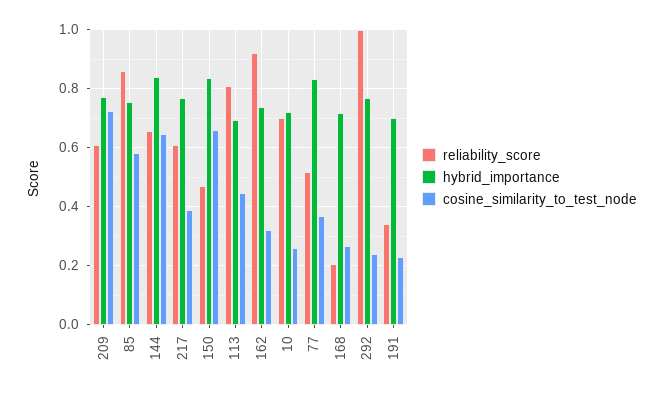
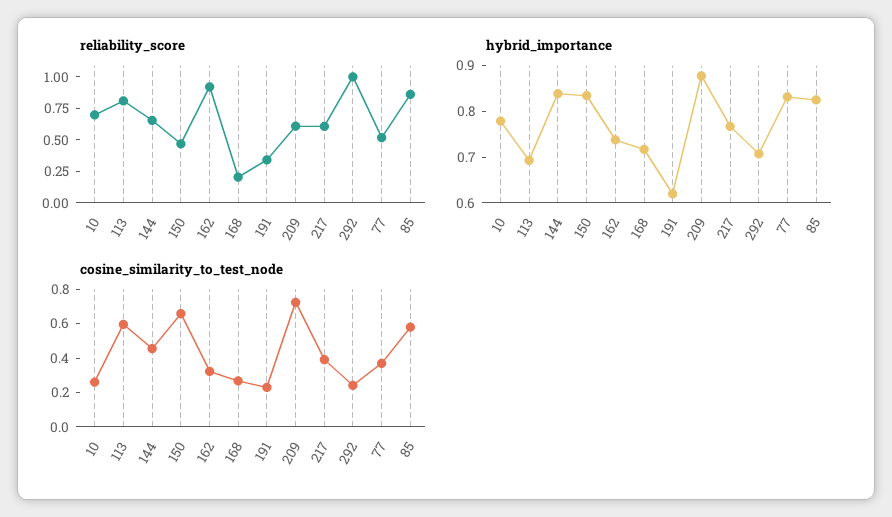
  {
    "reliability_score": {
      "209": 0.6,
      "85": 0.85,
      "144": 0.65,
      "217": 0.6,
      "150": 0.475,
      "113": 0.8,
      "162": 0.925,
      "10": 0.7,
      "77": 0.525,
      "168": 0.2,
      "292": 1,
      "191": 0.35
    },
    "hybrid_importance": {
-     "209": 0.775,
+     "209": 0.88,
-     "85": 0.75,
+     "85": 0.82,
      "144": 0.84,
      "217": 0.76,
      "150": 0.84,
      "113": 0.7,
      "162": 0.74,
-     "10": 0.725,
+     "10": 0.78,
      "77": 0.84,
      "168": 0.72,
-     "292": 0.775,
+     "292": 0.7,
-     "191": 0.7
+     "191": 0.62
    },
    "cosine_similarity_to_test_node": {
      "209": 0.725,
      "85": 0.575,
-     "144": 0.65,
+     "144": 0.45,
      "217": 0.4,
      "150": 0.65,
-     "113": 0.45,
+     "113": 0.6,
      "162": 0.325,
      "10": 0.25,
      "77": 0.375,
      "168": 0.275,
      "292": 0.25,
      "191": 0.225
    }
  }

